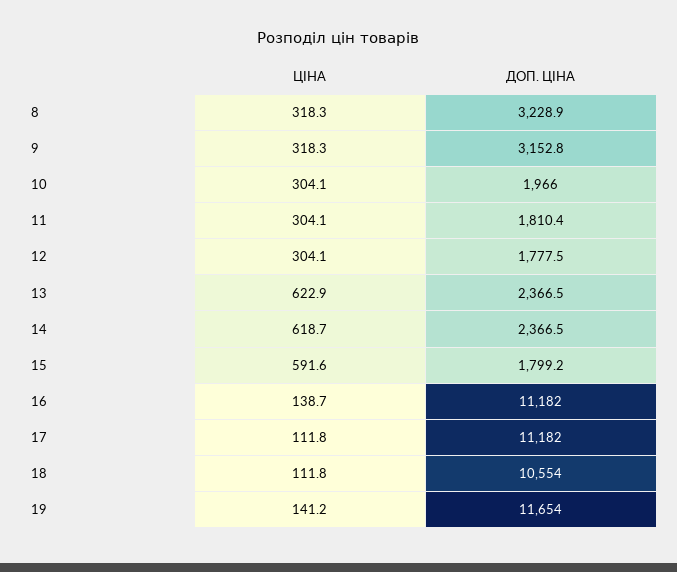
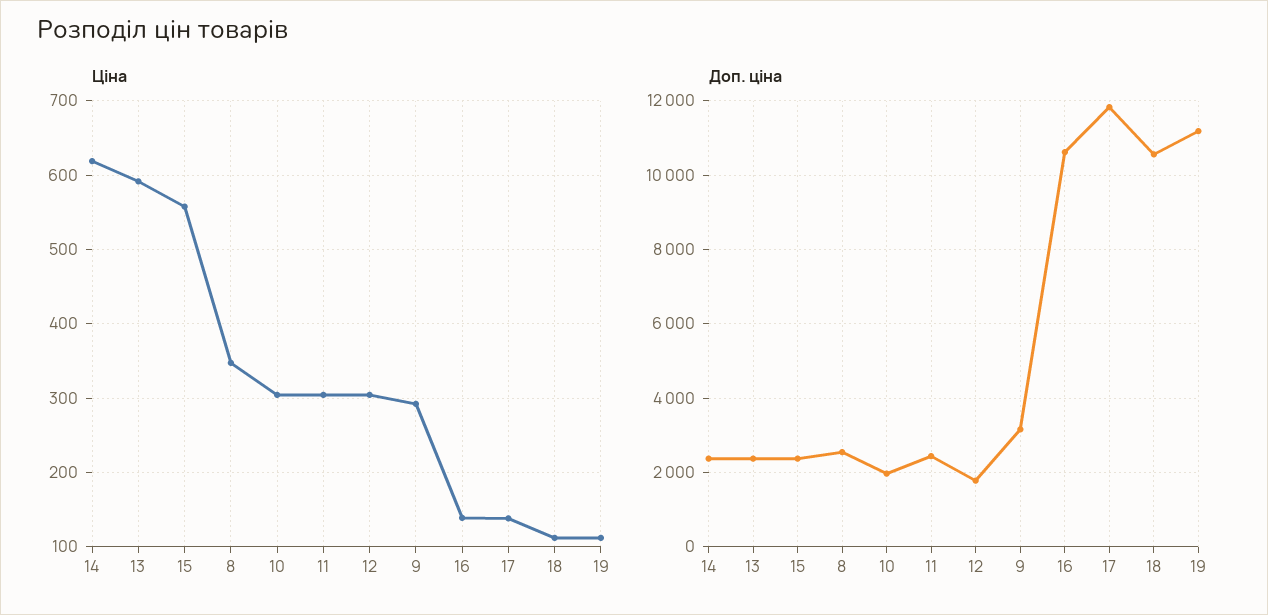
  {
    "ЦІНА": {
-     "8": 318.3,
+     "8": 350,
-     "9": 318.3,
+     "9": 290,
      "10": 304.1,
      "11": 304.1,
      "12": 304.1,
-     "13": 622.9,
+     "13": 590,
      "14": 618.7,
-     "15": 591.6,
+     "15": 560,
      "16": 138.7,
-     "17": 111.8,
+     "17": 140,
      "18": 111.8,
-     "19": 141.2
+     "19": 110
    },
    "ДОП. ЦІНА": {
-     "8": 3228.9,
+     "8": 2600,
      "9": 3152.8,
      "10": 1966,
-     "11": 1810.4,
+     "11": 2400,
      "12": 1777.5,
      "13": 2366.5,
      "14": 2366.5,
-     "15": 1799.2,
+     "15": 2400,
-     "16": 11182,
+     "16": 10600,
-     "17": 11182,
+     "17": 11800,
      "18": 10554,
-     "19": 11654
+     "19": 11200
    }
  }

